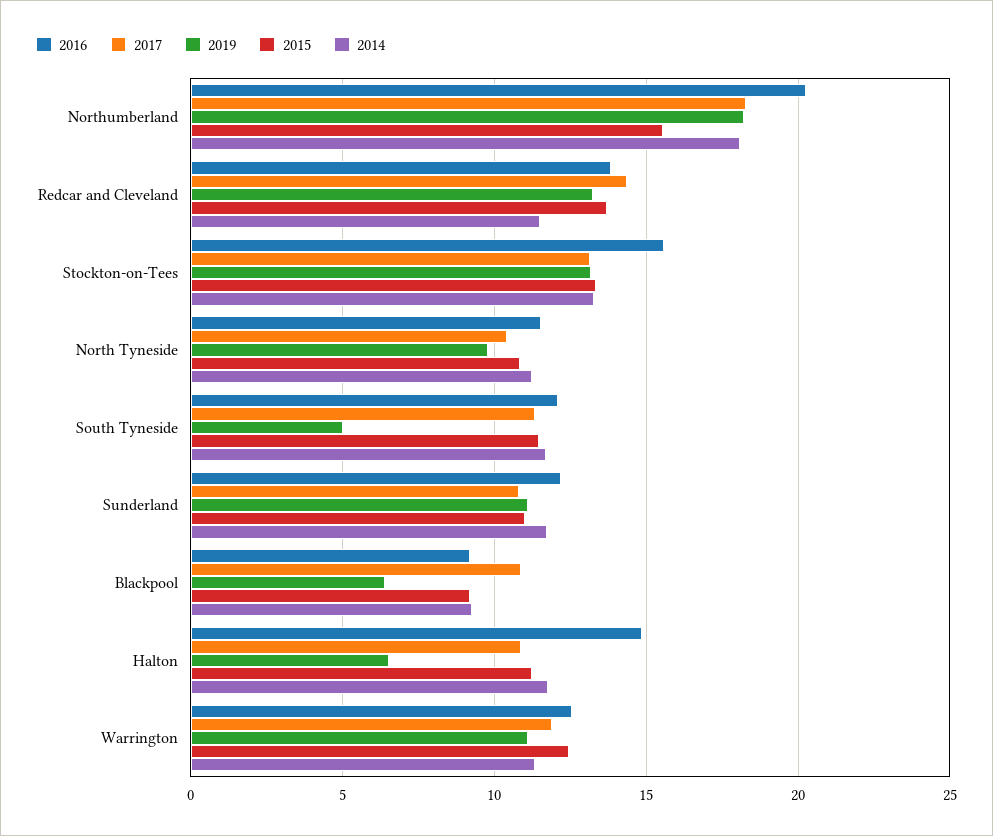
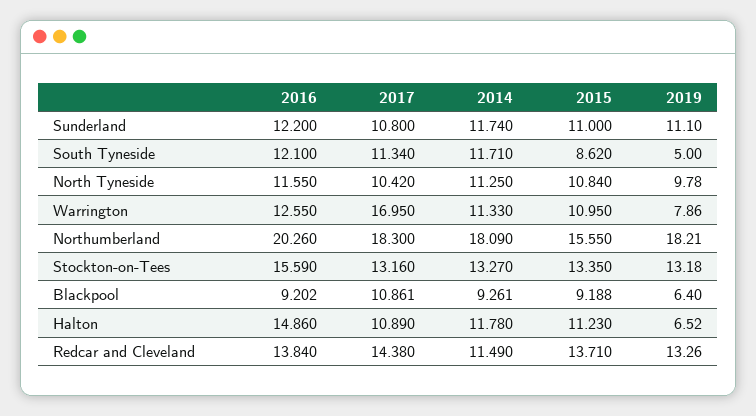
  {
    "2016": {
      "Northumberland": 20.26,
      "Redcar and Cleveland": 13.84,
      "Stockton-on-Tees": 15.59,
      "North Tyneside": 11.55,
      "South Tyneside": 12.1,
      "Sunderland": 12.2,
      "Blackpool": 9.202,
      "Halton": 14.86,
      "Warrington": 12.55
    },
    "2017": {
      "Northumberland": 18.3,
      "Redcar and Cleveland": 14.38,
      "Stockton-on-Tees": 13.16,
      "North Tyneside": 10.42,
      "South Tyneside": 11.34,
      "Sunderland": 10.8,
      "Blackpool": 10.861,
      "Halton": 10.89,
-     "Warrington": 12
+     "Warrington": 16.95
    },
    "2019": {
      "Northumberland": 18.21,
      "Redcar and Cleveland": 13.26,
      "Stockton-on-Tees": 13.18,
      "North Tyneside": 9.78,
      "South Tyneside": 5,
      "Sunderland": 11.1,
      "Blackpool": 6.4,
      "Halton": 6.52,
-     "Warrington": 11
+     "Warrington": 7.86
    },
    "2015": {
      "Northumberland": 15.55,
      "Redcar and Cleveland": 13.71,
      "Stockton-on-Tees": 13.35,
      "North Tyneside": 10.84,
-     "South Tyneside": 11.5,
+     "South Tyneside": 8.62,
      "Sunderland": 11,
      "Blackpool": 9.188,
      "Halton": 11.23,
-     "Warrington": 12.5
+     "Warrington": 10.95
    },
    "2014": {
      "Northumberland": 18.09,
      "Redcar and Cleveland": 11.49,
      "Stockton-on-Tees": 13.27,
      "North Tyneside": 11.25,
      "South Tyneside": 11.71,
      "Sunderland": 11.74,
      "Blackpool": 9.261,
      "Halton": 11.78,
      "Warrington": 11.33
    }
  }

